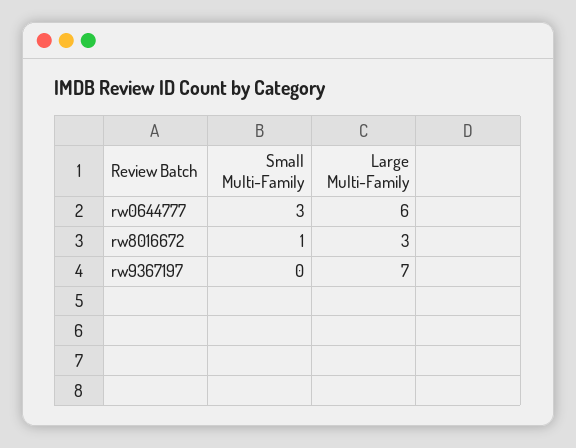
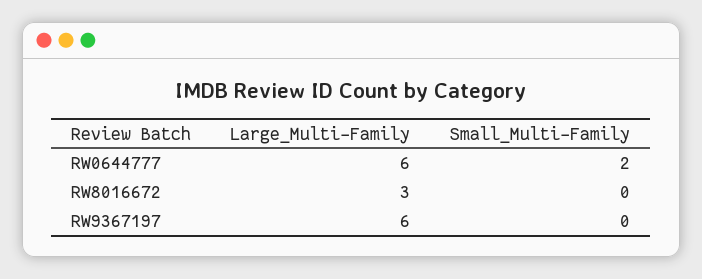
  {
    "Small Multi-Family": {
-     "rw0644777": 3,
+     "rw0644777": 2,
-     "rw8016672": 1,
+     "rw8016672": 0,
      "rw9367197": 0
    },
    "Large Multi-Family": {
      "rw0644777": 6,
      "rw8016672": 3,
-     "rw9367197": 7
+     "rw9367197": 6
    }
  }

